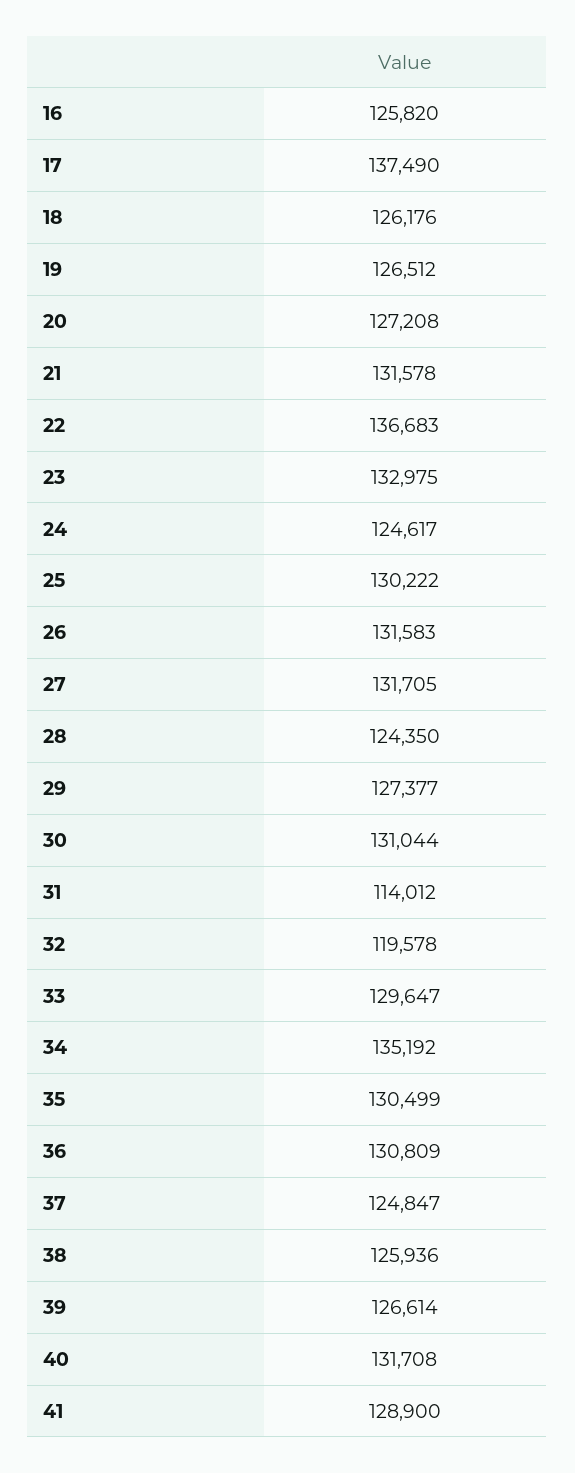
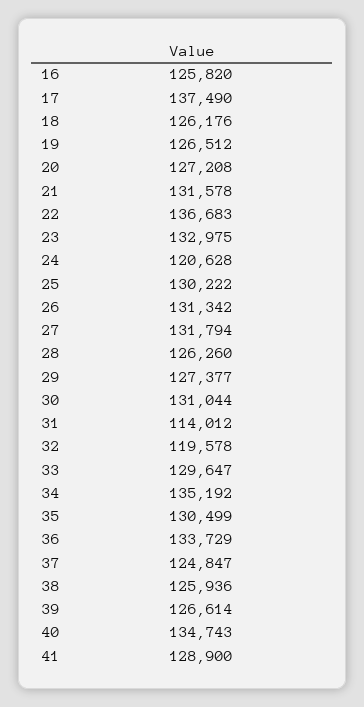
  {
    "16": 125820,
    "17": 137490,
    "18": 126176,
    "19": 126512,
    "20": 127208,
    "21": 131578,
    "22": 136683,
    "23": 132975,
-   "24": 124617,
+   "24": 120628,
    "25": 130222,
-   "26": 131583,
+   "26": 131342,
-   "27": 131705,
+   "27": 131794,
-   "28": 124350,
+   "28": 126260,
    "29": 127377,
    "30": 131044,
    "31": 114012,
    "32": 119578,
    "33": 129647,
    "34": 135192,
    "35": 130499,
-   "36": 130809,
+   "36": 133729,
    "37": 124847,
    "38": 125936,
    "39": 126614,
-   "40": 131708,
+   "40": 134743,
    "41": 128900
  }

